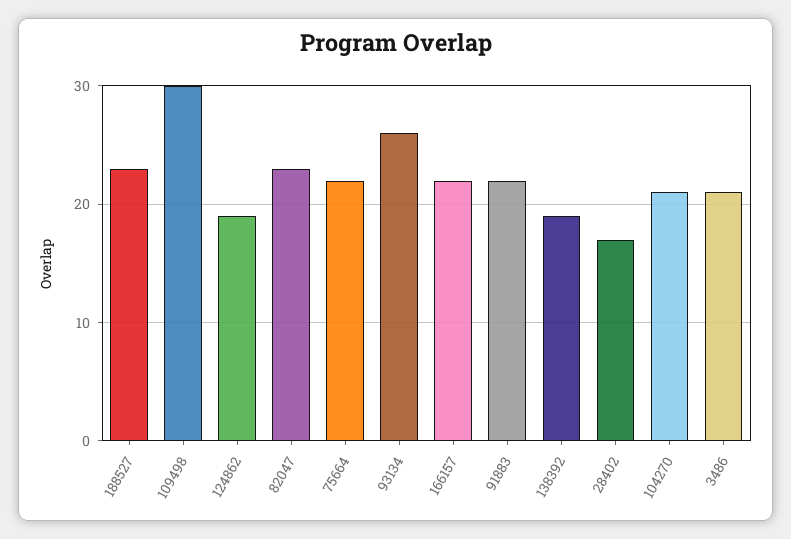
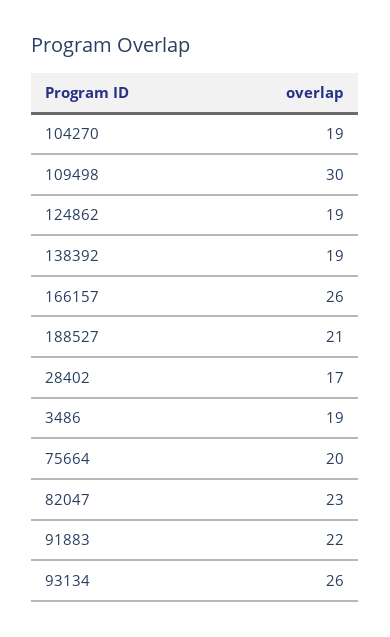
  {
-   "188527": 23,
+   "188527": 21,
    "109498": 30,
    "124862": 19,
    "82047": 23,
-   "75664": 22,
+   "75664": 20,
    "93134": 26,
-   "166157": 22,
+   "166157": 26,
    "91883": 22,
    "138392": 19,
    "28402": 17,
-   "104270": 21,
+   "104270": 19,
-   "3486": 21
+   "3486": 19
  }

